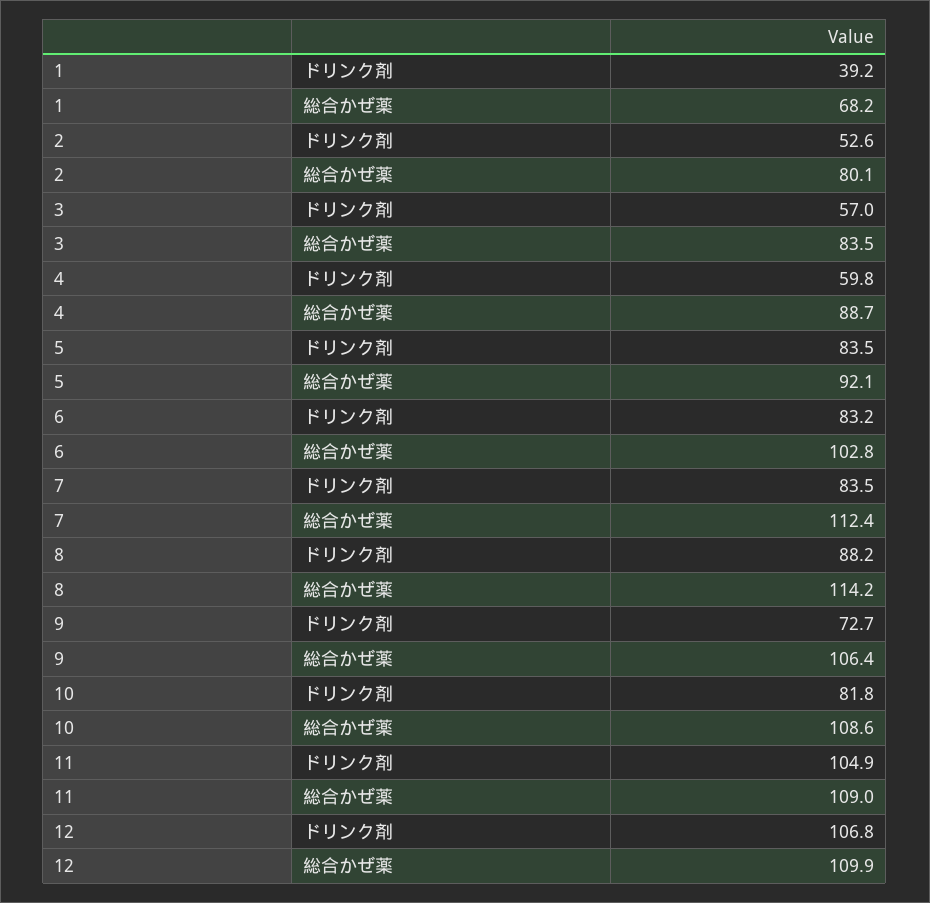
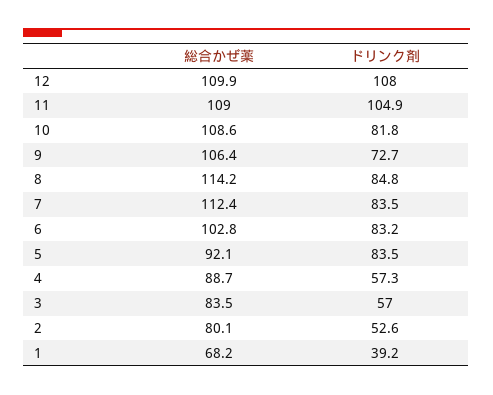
  {
    "1": {
      "ドリンク剤": 39.2,
      "総合かぜ薬": 68.2
    },
    "2": {
      "ドリンク剤": 52.6,
      "総合かぜ薬": 80.1
    },
    "3": {
      "ドリンク剤": 57,
      "総合かぜ薬": 83.5
    },
    "4": {
-     "ドリンク剤": 59.8,
+     "ドリンク剤": 57.3,
      "総合かぜ薬": 88.7
    },
    "5": {
      "ドリンク剤": 83.5,
      "総合かぜ薬": 92.1
    },
    "6": {
      "ドリンク剤": 83.2,
      "総合かぜ薬": 102.8
    },
    "7": {
      "ドリンク剤": 83.5,
      "総合かぜ薬": 112.4
    },
    "8": {
-     "ドリンク剤": 88.2,
+     "ドリンク剤": 84.8,
      "総合かぜ薬": 114.2
    },
    "9": {
      "ドリンク剤": 72.7,
      "総合かぜ薬": 106.4
    },
    "10": {
      "ドリンク剤": 81.8,
      "総合かぜ薬": 108.6
    },
    "11": {
      "ドリンク剤": 104.9,
      "総合かぜ薬": 109
    },
    "12": {
-     "ドリンク剤": 106.8,
+     "ドリンク剤": 108,
      "総合かぜ薬": 109.9
    }
  }

